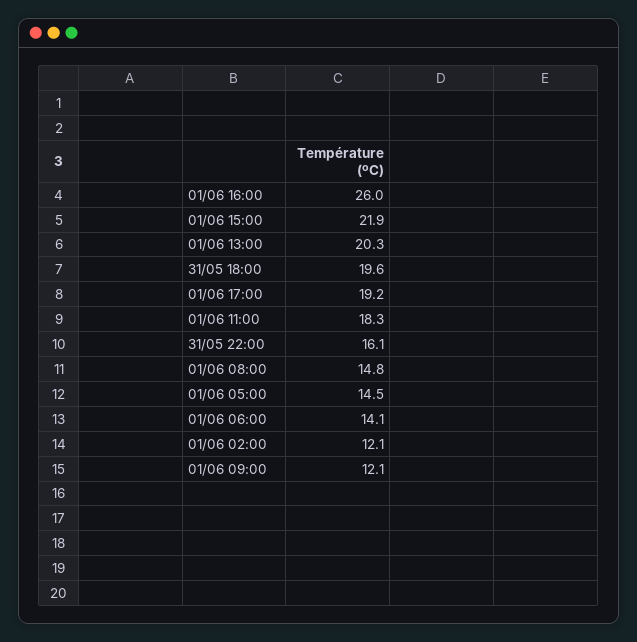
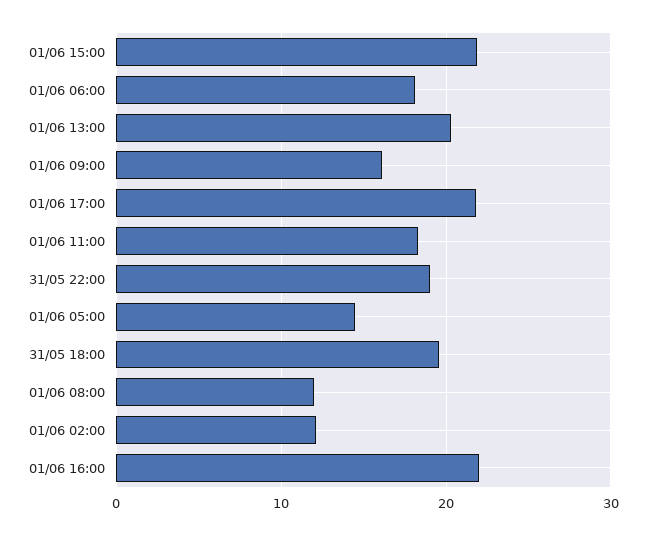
  {
-   "01/06 16:00": 26,
+   "01/06 16:00": 22,
    "01/06 15:00": 21.9,
    "01/06 13:00": 20.3,
    "31/05 18:00": 19.6,
-   "01/06 17:00": 19.2,
+   "01/06 17:00": 22,
    "01/06 11:00": 18.3,
-   "31/05 22:00": 16.1,
+   "31/05 22:00": 19,
-   "01/06 08:00": 14.8,
+   "01/06 08:00": 12,
    "01/06 05:00": 14.5,
-   "01/06 06:00": 14.1,
+   "01/06 06:00": 18,
    "01/06 02:00": 12.1,
-   "01/06 09:00": 12.1
+   "01/06 09:00": 16
  }

